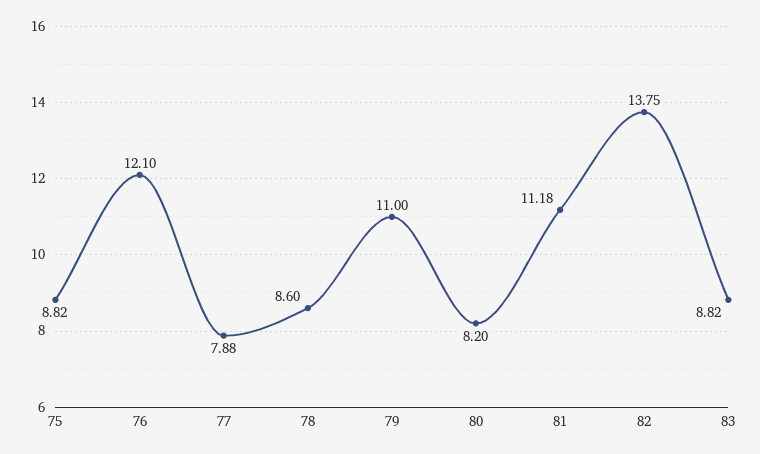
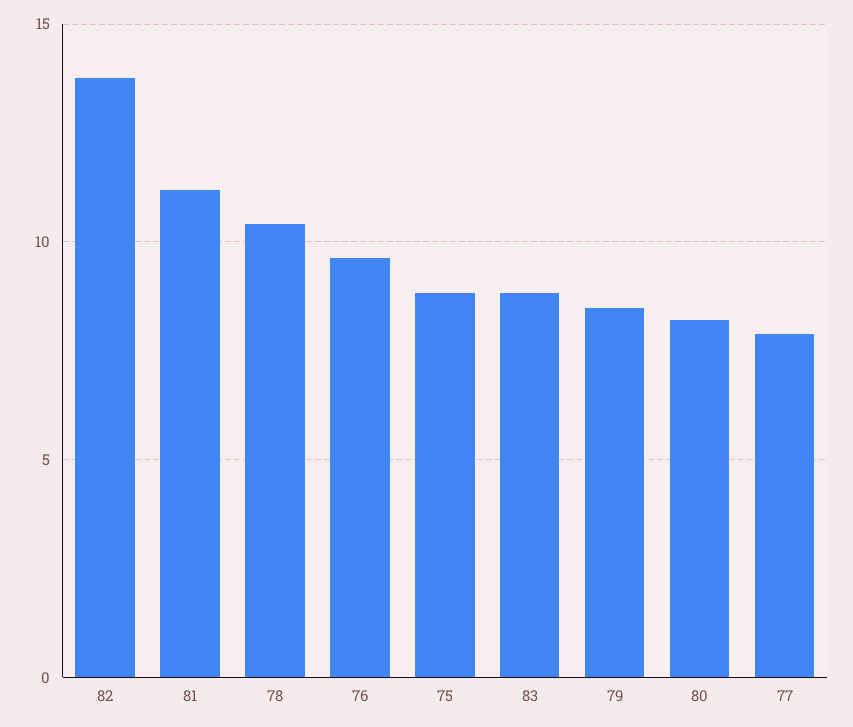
  {
    "75": 8.82,
-   "76": 12.1,
+   "76": 9.5,
    "77": 7.88,
-   "78": 8.6,
+   "78": 10.5,
-   "79": 11,
+   "79": 8.5,
    "80": 8.2,
    "81": 11.18,
    "82": 13.75,
    "83": 8.82
  }

